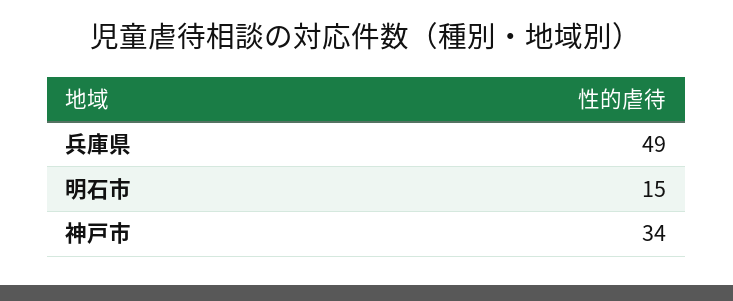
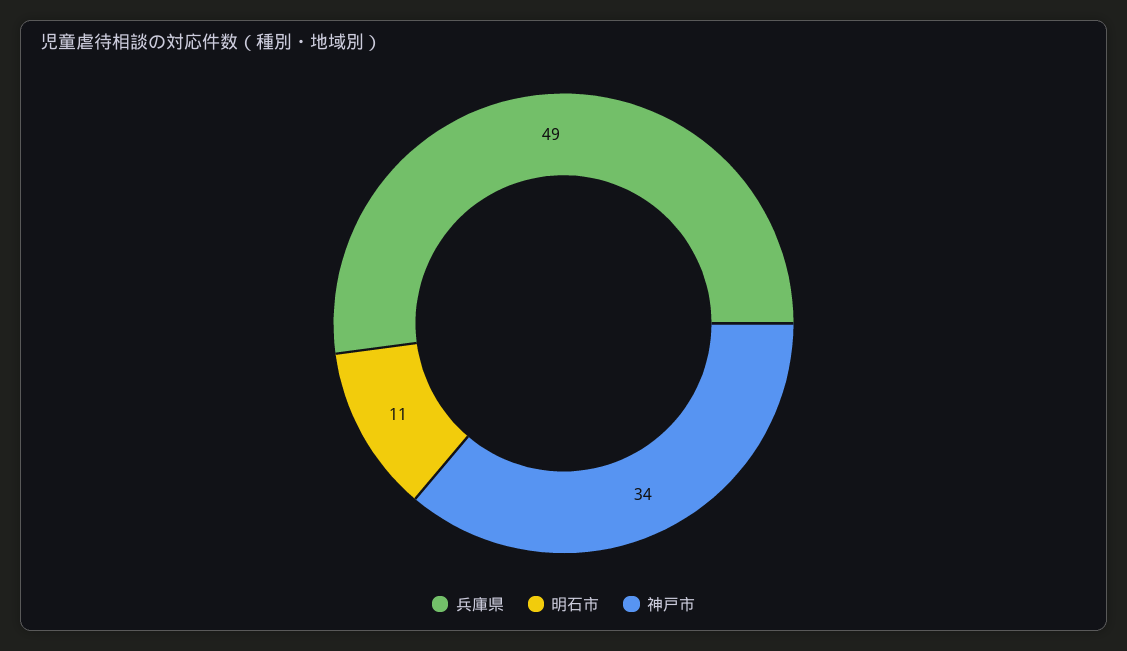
  {
    "兵庫県": 49,
-   "明石市": 15,
+   "明石市": 11,
    "神戸市": 34
  }

